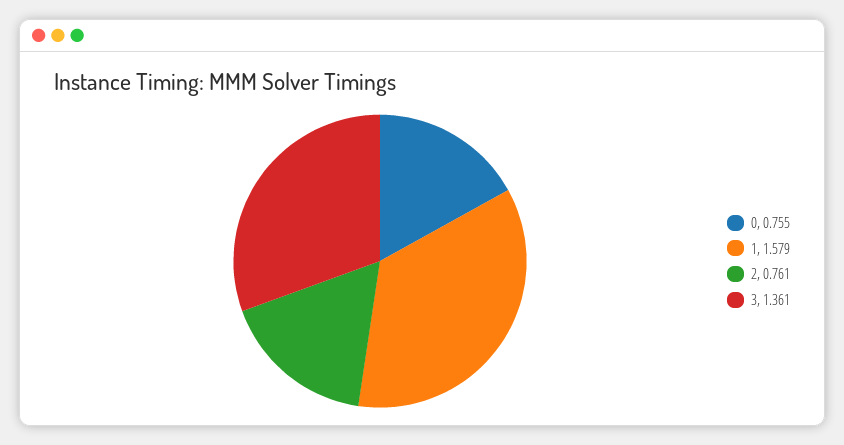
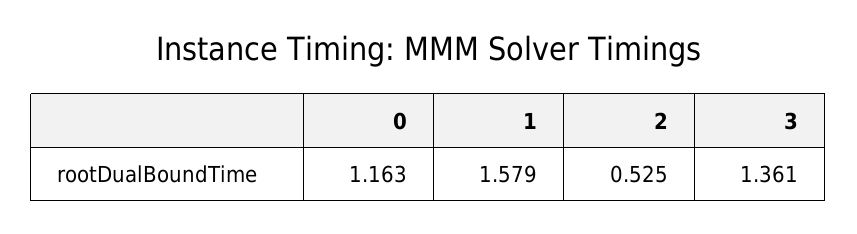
  {
-   "0": 0.755,
+   "0": 1.163,
    "1": 1.579,
-   "2": 0.761,
+   "2": 0.525,
    "3": 1.361
  }

